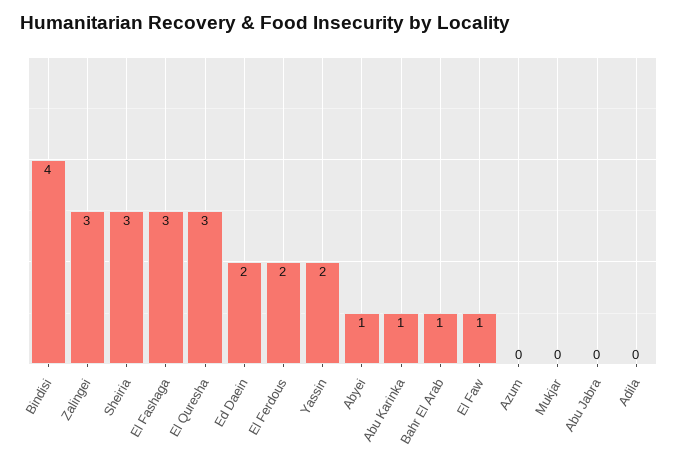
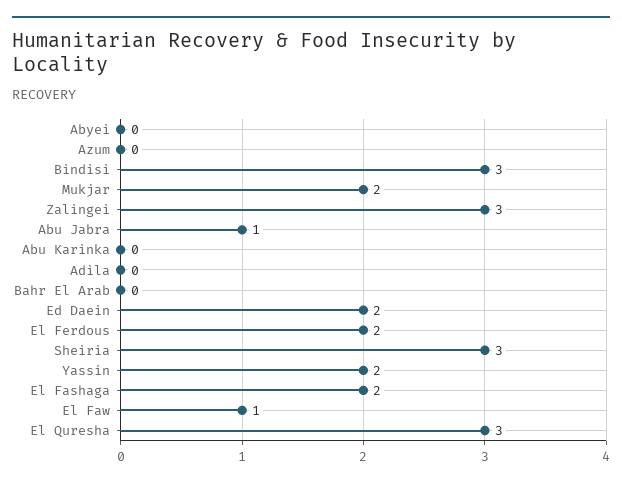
  {
-   "Bindisi": 4,
+   "Bindisi": 3,
    "Zalingei": 3,
    "Sheiria": 3,
-   "El Fashaga": 3,
+   "El Fashaga": 2,
    "El Quresha": 3,
    "Ed Daein": 2,
    "El Ferdous": 2,
    "Yassin": 2,
-   "Abyei": 1,
+   "Abyei": 0,
-   "Abu Karinka": 1,
+   "Abu Karinka": 0,
-   "Bahr El Arab": 1,
+   "Bahr El Arab": 0,
    "El Faw": 1,
    "Azum": 0,
-   "Mukjar": 0,
+   "Mukjar": 2,
-   "Abu Jabra": 0,
+   "Abu Jabra": 1,
    "Adila": 0
  }

